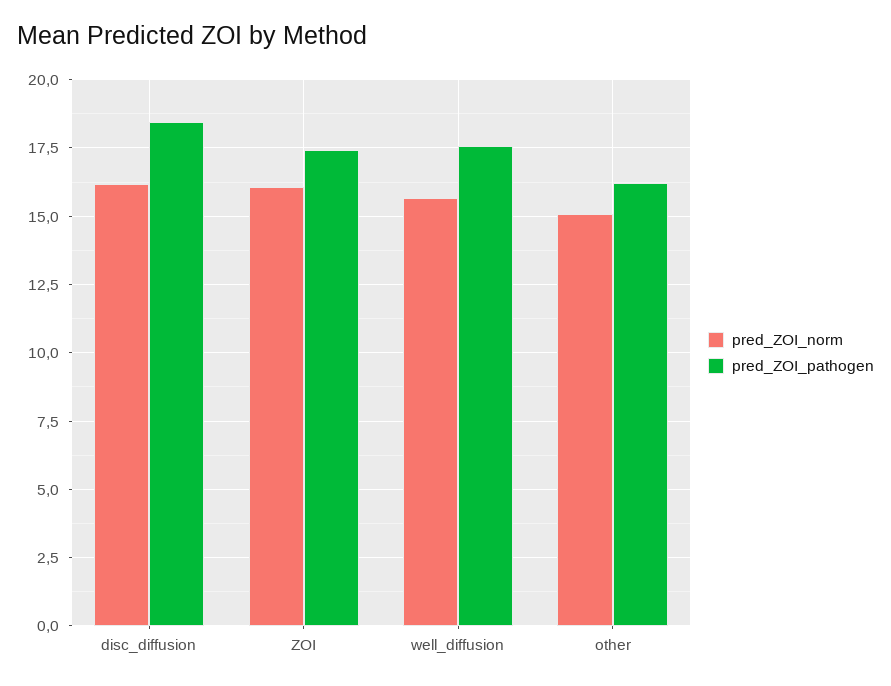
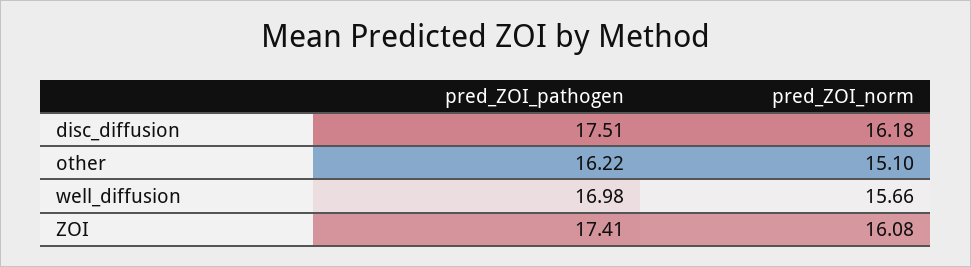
  {
    "pred_ZOI_norm": {
      "disc_diffusion": 16.18,
      "ZOI": 16.08,
      "well_diffusion": 15.66,
      "other": 15.1
    },
    "pred_ZOI_pathogen": {
-     "disc_diffusion": 18.5,
+     "disc_diffusion": 17.51,
      "ZOI": 17.41,
-     "well_diffusion": 17.5,
+     "well_diffusion": 16.98,
      "other": 16.22
    }
  }

